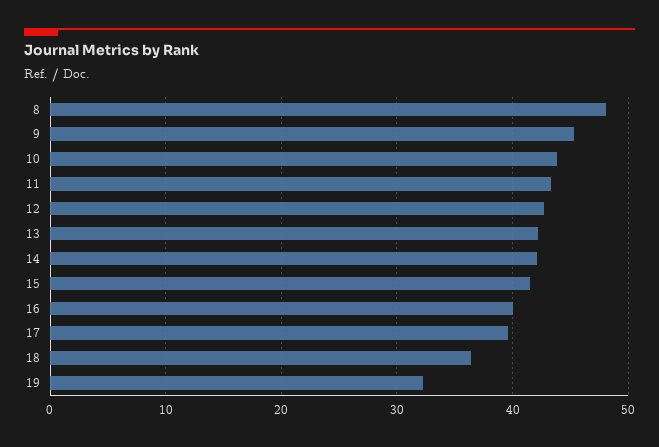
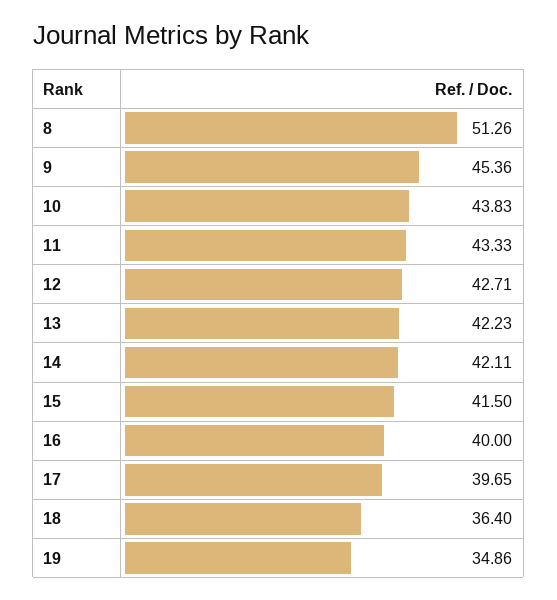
  {
-   "8": 48,
+   "8": 51.26,
    "9": 45.36,
    "10": 43.83,
    "11": 43.33,
    "12": 42.71,
    "13": 42.23,
    "14": 42.11,
    "15": 41.5,
    "16": 40,
    "17": 39.65,
    "18": 36.4,
-   "19": 32
+   "19": 34.86
  }

